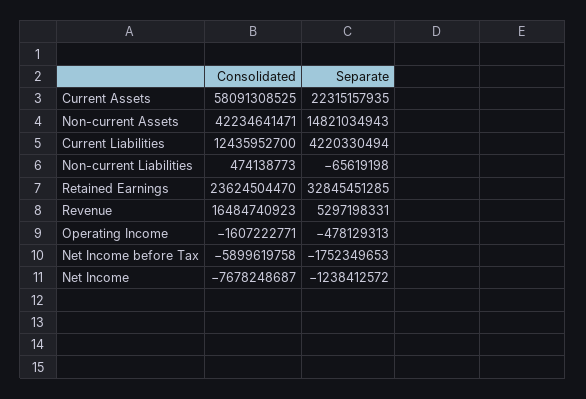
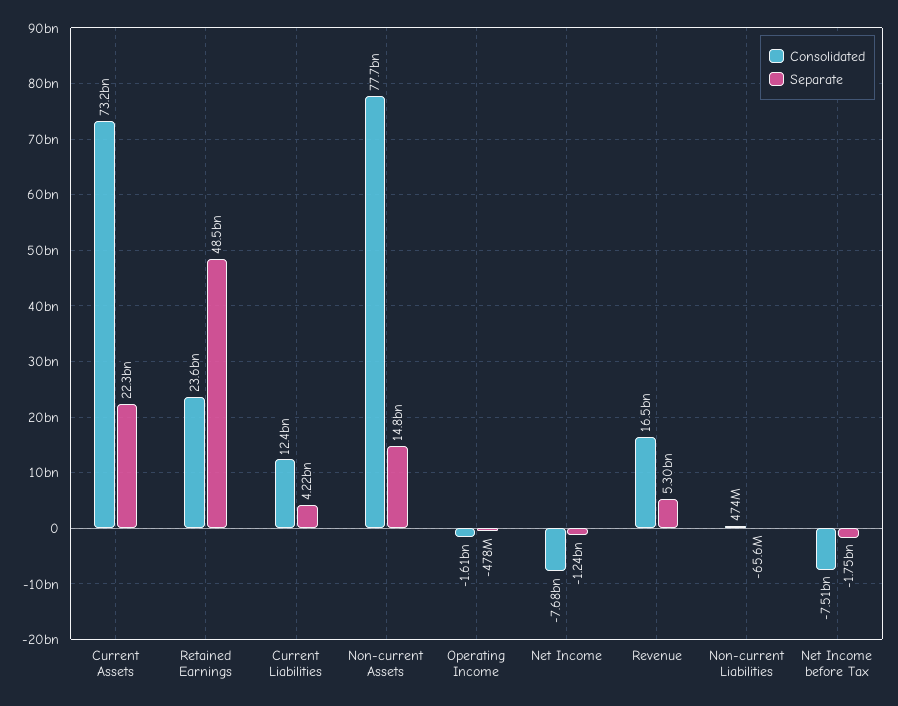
  {
    "Consolidated": {
-     "Current Assets": 58091308525,
+     "Current Assets": 73200000000,
-     "Non-current Assets": 42234641471,
+     "Non-current Assets": 77700000000,
      "Current Liabilities": 12435952700,
      "Non-current Liabilities": 474138773,
      "Retained Earnings": 23624504470,
      "Revenue": 16484740923,
      "Operating Income": -1607222771,
-     "Net Income before Tax": -5899619758,
+     "Net Income before Tax": -7510000000,
      "Net Income": -7678248687
    },
    "Separate": {
      "Current Assets": 22315157935,
      "Non-current Assets": 14821034943,
      "Current Liabilities": 4220330494,
      "Non-current Liabilities": -65619198,
-     "Retained Earnings": 32845451285,
+     "Retained Earnings": 48500000000,
      "Revenue": 5297198331,
      "Operating Income": -478129313,
      "Net Income before Tax": -1752349653,
      "Net Income": -1238412572
    }
  }

